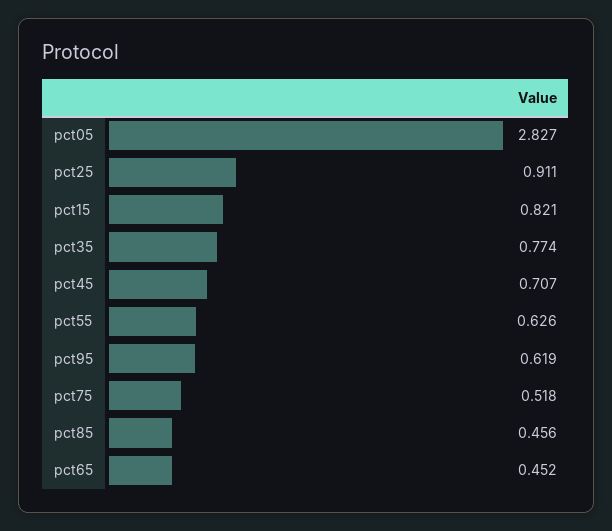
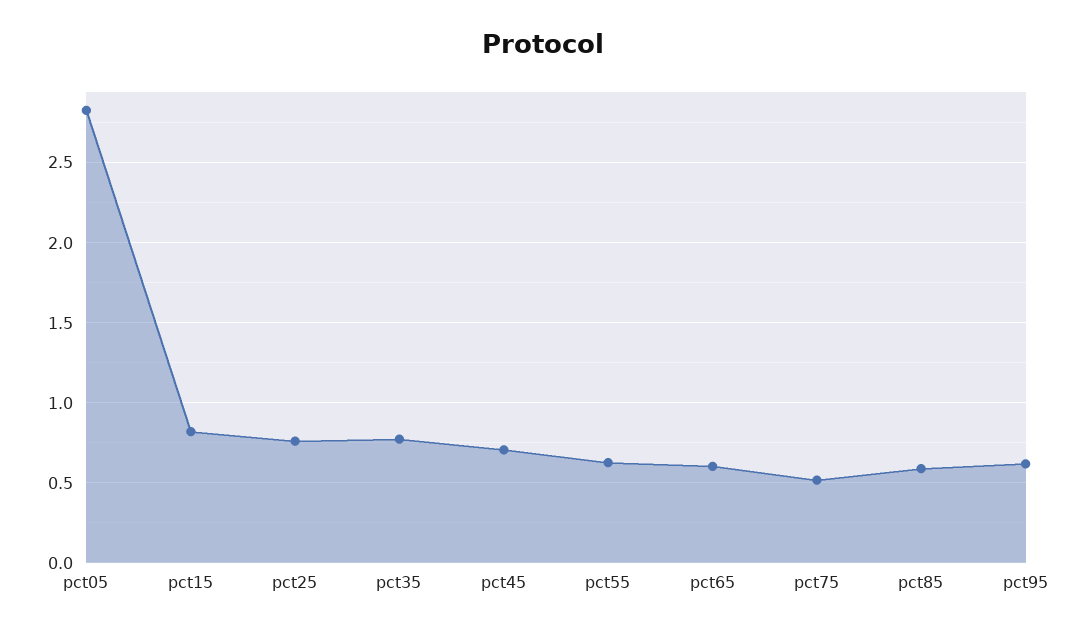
  {
    "pct05": 2.827,
-   "pct25": 0.911,
+   "pct25": 0.75,
    "pct15": 0.821,
    "pct35": 0.774,
    "pct45": 0.707,
    "pct55": 0.626,
    "pct95": 0.619,
    "pct75": 0.518,
-   "pct85": 0.456,
+   "pct85": 0.6,
-   "pct65": 0.452
+   "pct65": 0.6
  }

